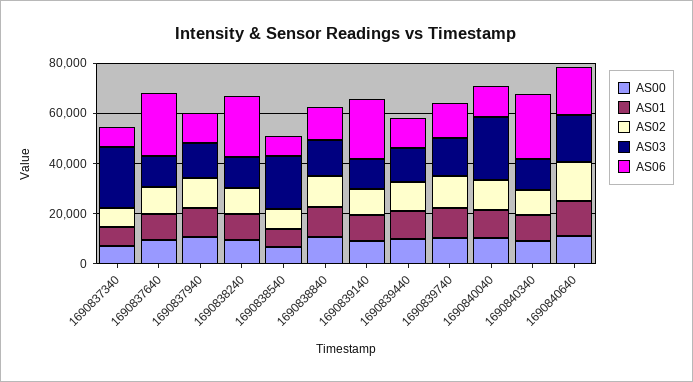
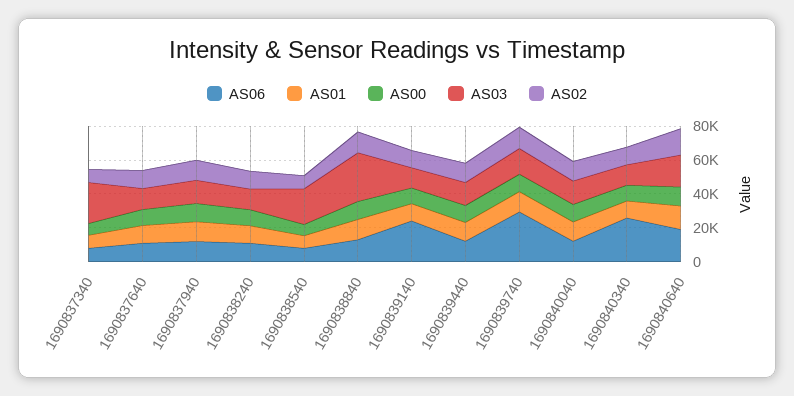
  {
    "AS00": {
      "1690837340": 5000,
      "1690837640": 10000,
      "1690837940": 10000,
      "1690838240": 10000,
      "1690838540": 5000,
      "1690838840": 10000,
      "1690839140": 10000,
      "1690839440": 10000,
      "1690839740": 10000,
      "1690840040": 10000,
      "1690840340": 10000,
      "1690840640": 10000
    },
    "AS01": {
      "1690837340": 10000,
      "1690837640": 10000,
      "1690837940": 10000,
      "1690838240": 10000,
      "1690838540": 5000,
      "1690838840": 10000,
      "1690839140": 10000,
      "1690839440": 10000,
      "1690839740": 10000,
      "1690840040": 10000,
      "1690840340": 10000,
      "1690840640": 15000
    },
    "AS02": {
      "1690837340": 10000,
      "1690837640": 10000,
      "1690837940": 10000,
      "1690838240": 10000,
      "1690838540": 10000,
      "1690838840": 10000,
      "1690839140": 10000,
      "1690839440": 10000,
      "1690839740": 15000,
      "1690840040": 10000,
      "1690840340": 10000,
      "1690840640": 15000
    },
    "AS03": {
      "1690837340": 25000,
      "1690837640": 10000,
      "1690837940": 15000,
      "1690838240": 10000,
      "1690838540": 20000,
-     "1690838840": 15000,
+     "1690838840": 30000,
      "1690839140": 10000,
      "1690839440": 15000,
      "1690839740": 15000,
-     "1690840040": 25000,
+     "1690840040": 15000,
      "1690840340": 10000,
      "1690840640": 20000
    },
    "AS06": {
      "1690837340": 10000,
-     "1690837640": 25000,
+     "1690837640": 10000,
      "1690837940": 10000,
-     "1690838240": 25000,
+     "1690838240": 10000,
      "1690838540": 10000,
      "1690838840": 15000,
      "1690839140": 25000,
      "1690839440": 10000,
-     "1690839740": 15000,
+     "1690839740": 30000,
      "1690840040": 10000,
      "1690840340": 25000,
      "1690840640": 20000
    }
  }

